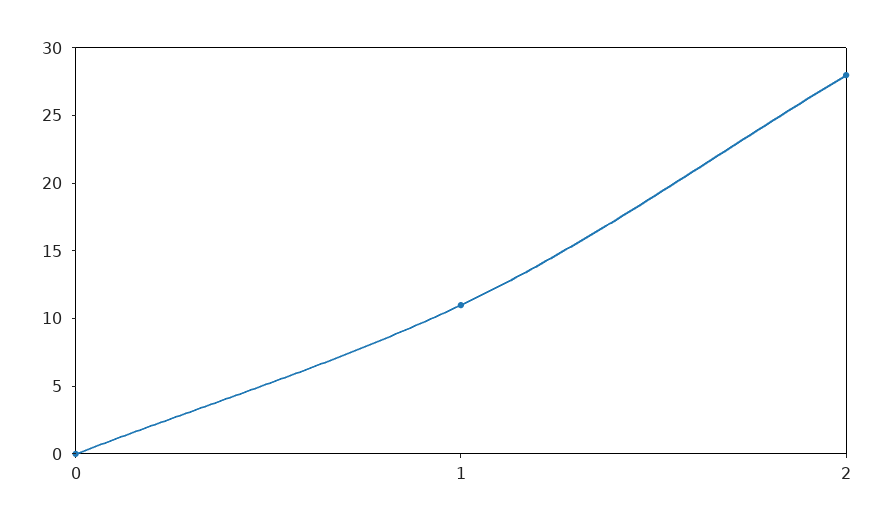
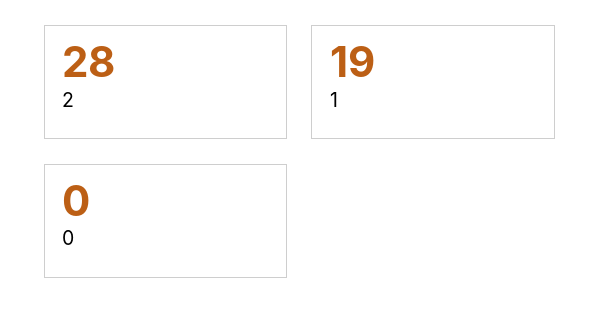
  {
    "0": 0,
-   "1": 11,
+   "1": 19,
    "2": 28
  }

